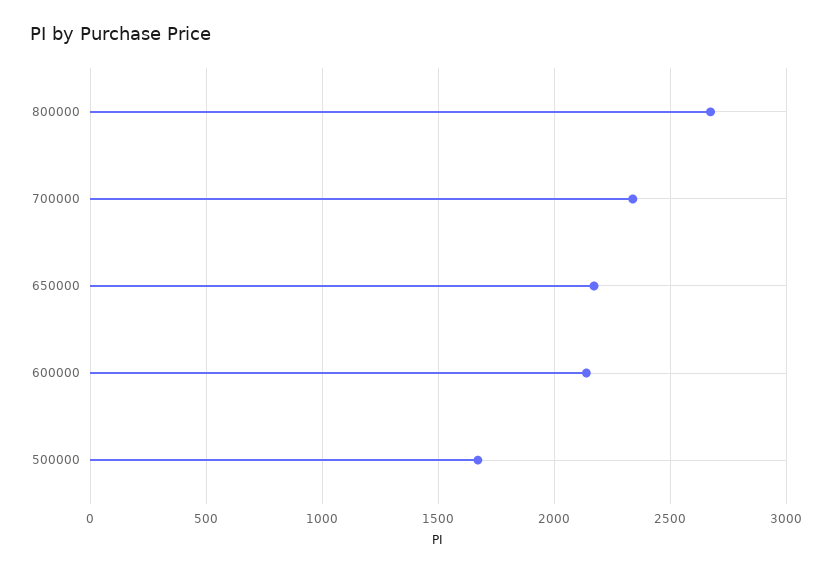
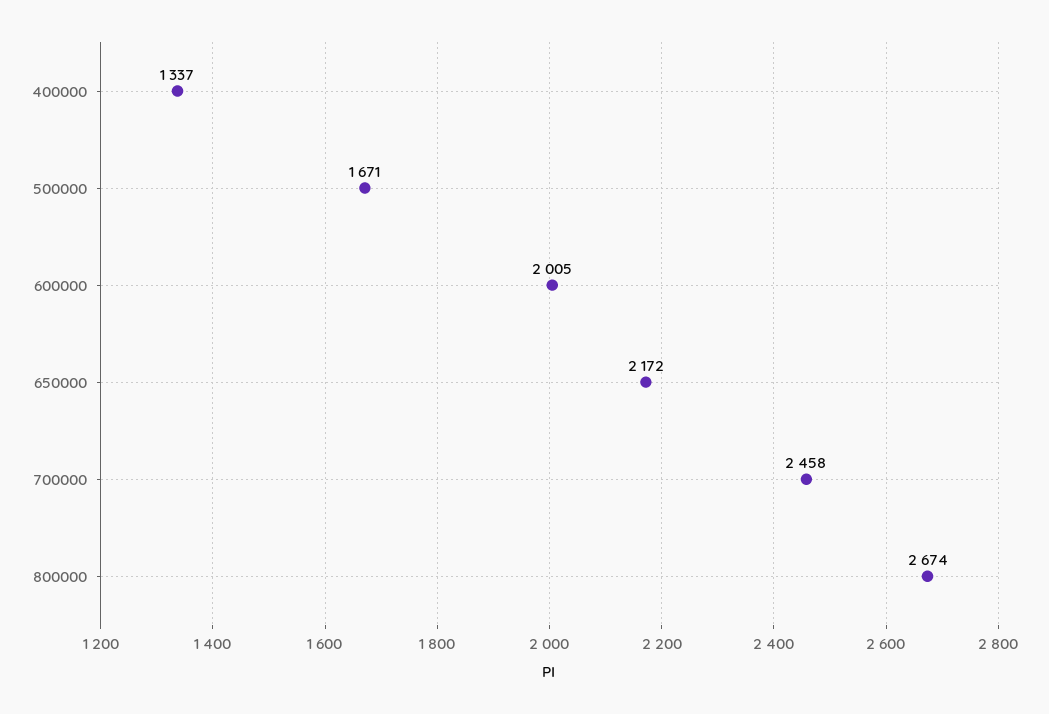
  {
    "800000": 2674,
-   "700000": 2350,
+   "700000": 2458,
    "650000": 2172,
-   "600000": 2150,
+   "600000": 2005,
-   "500000": 1671
+   "500000": 1671,
+   "400000": 1337
  }

